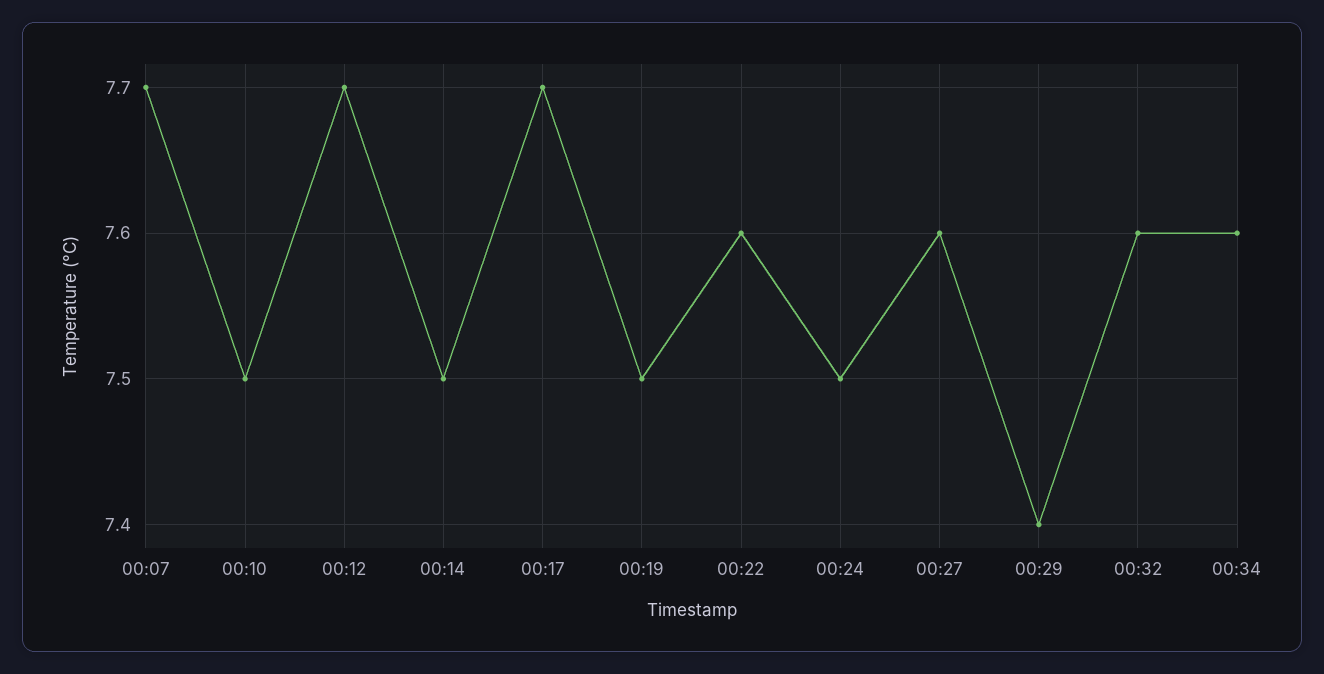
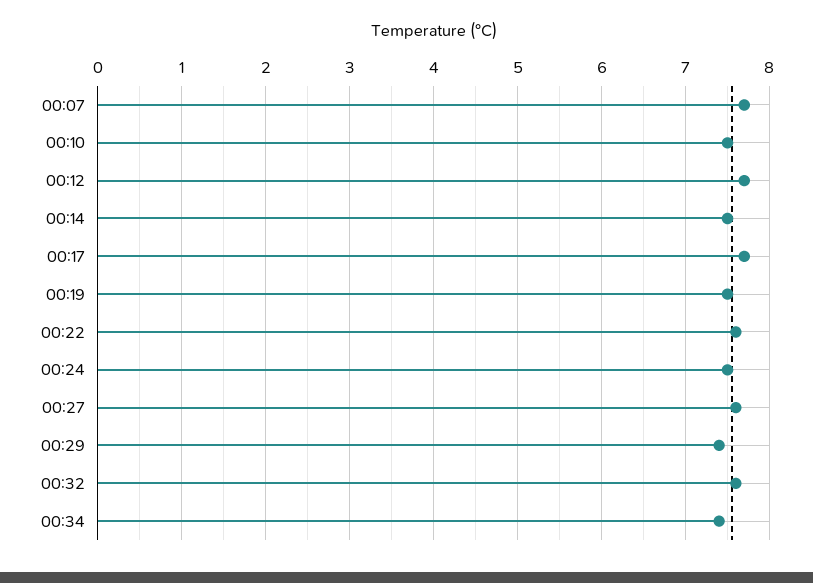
  {
    "00:07": 7.7,
    "00:10": 7.5,
    "00:12": 7.7,
    "00:14": 7.5,
    "00:17": 7.7,
    "00:19": 7.5,
    "00:22": 7.6,
    "00:24": 7.5,
    "00:27": 7.6,
    "00:29": 7.4,
    "00:32": 7.6,
-   "00:34": 7.6
+   "00:34": 7.4
  }

